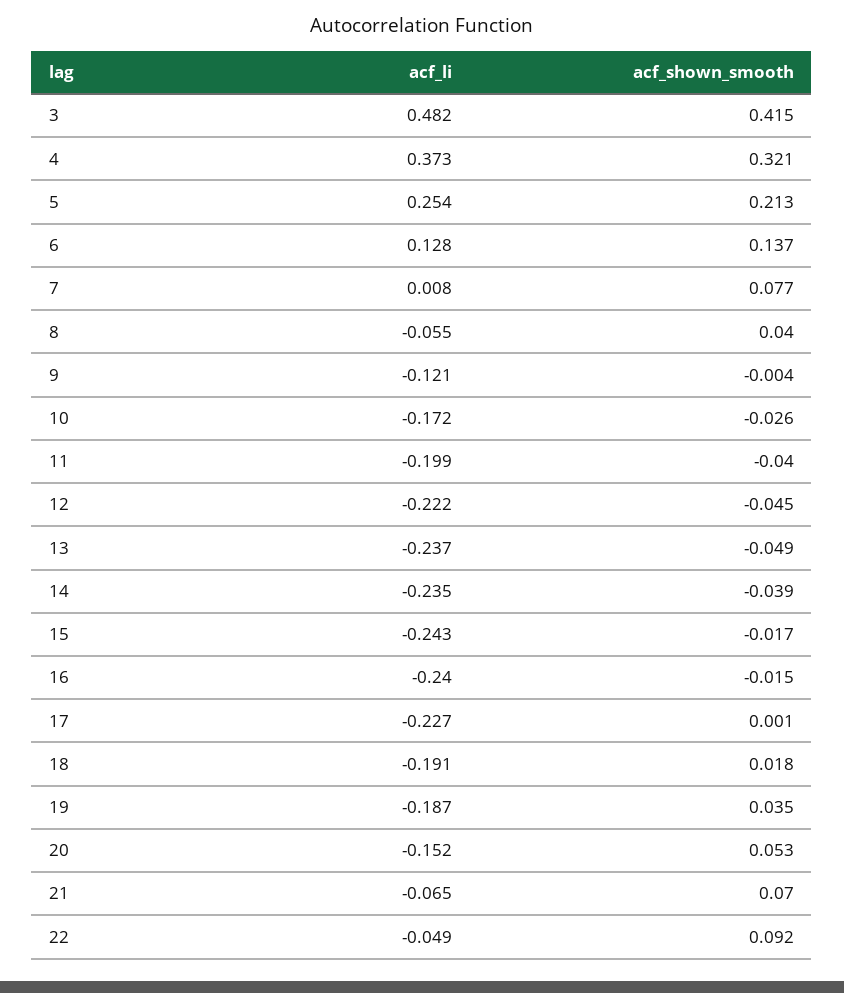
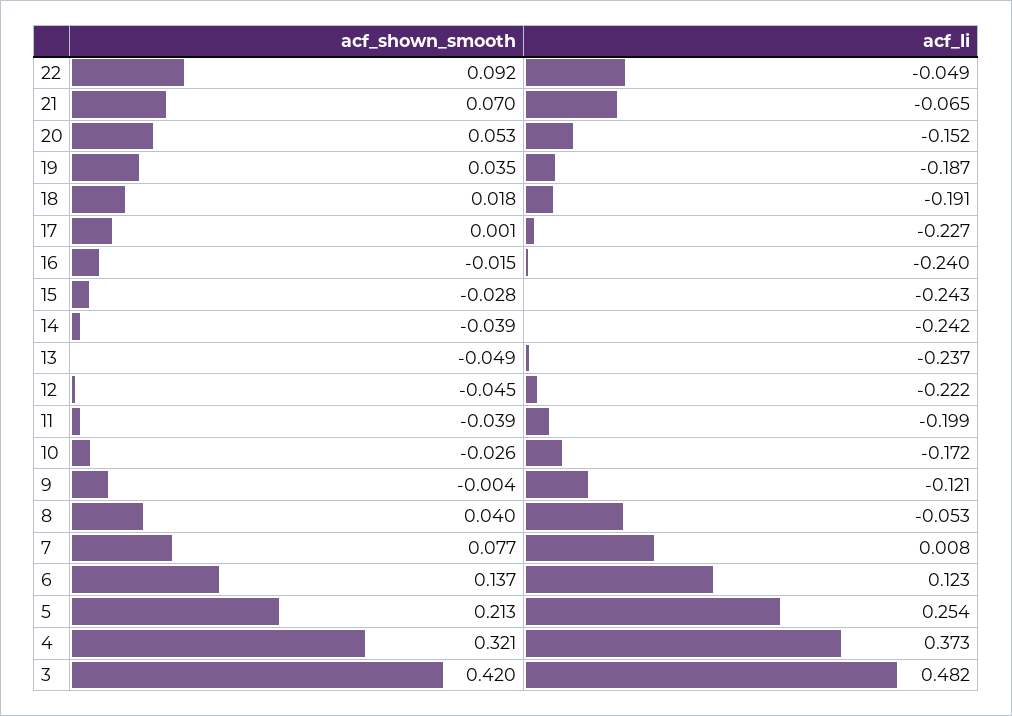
  {
    "acf_li": {
      "3": 0.482,
      "4": 0.373,
      "5": 0.254,
-     "6": 0.128,
+     "6": 0.123,
      "7": 0.008,
-     "8": -0.055,
+     "8": -0.053,
      "9": -0.121,
      "10": -0.172,
      "11": -0.199,
      "12": -0.222,
      "13": -0.237,
-     "14": -0.235,
+     "14": -0.242,
      "15": -0.243,
      "16": -0.24,
      "17": -0.227,
      "18": -0.191,
      "19": -0.187,
      "20": -0.152,
      "21": -0.065,
      "22": -0.049
    },
    "acf_shown_smooth": {
-     "3": 0.415,
+     "3": 0.42,
      "4": 0.321,
      "5": 0.213,
      "6": 0.137,
      "7": 0.077,
      "8": 0.04,
      "9": -0.004,
      "10": -0.026,
-     "11": -0.04,
+     "11": -0.039,
      "12": -0.045,
      "13": -0.049,
      "14": -0.039,
-     "15": -0.017,
+     "15": -0.028,
      "16": -0.015,
      "17": 0.001,
      "18": 0.018,
      "19": 0.035,
      "20": 0.053,
      "21": 0.07,
      "22": 0.092
    }
  }

